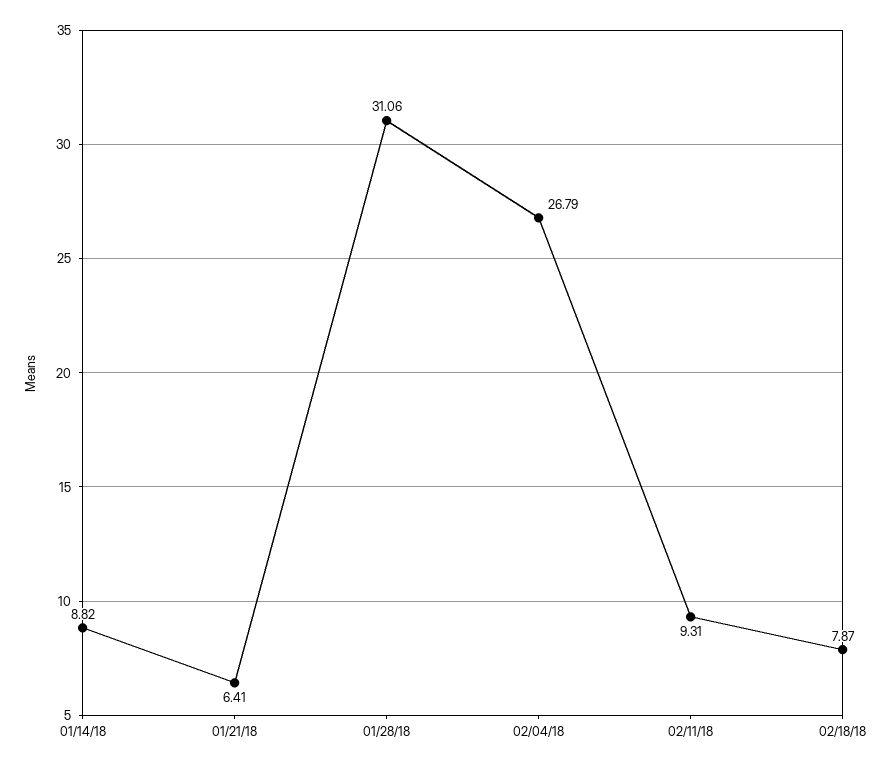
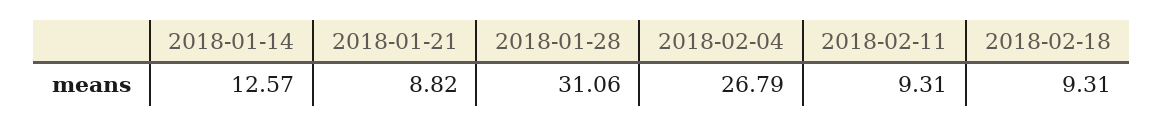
  {
-   "01/14/18": 8.82,
+   "01/14/18": 12.57,
-   "01/21/18": 6.41,
+   "01/21/18": 8.82,
    "01/28/18": 31.06,
    "02/04/18": 26.79,
    "02/11/18": 9.31,
-   "02/18/18": 7.87
+   "02/18/18": 9.31
  }

